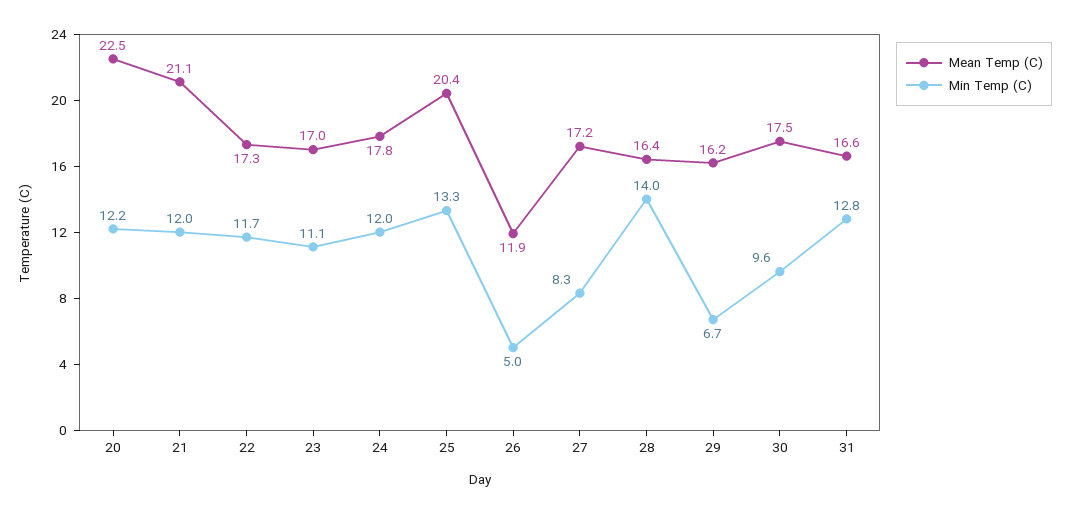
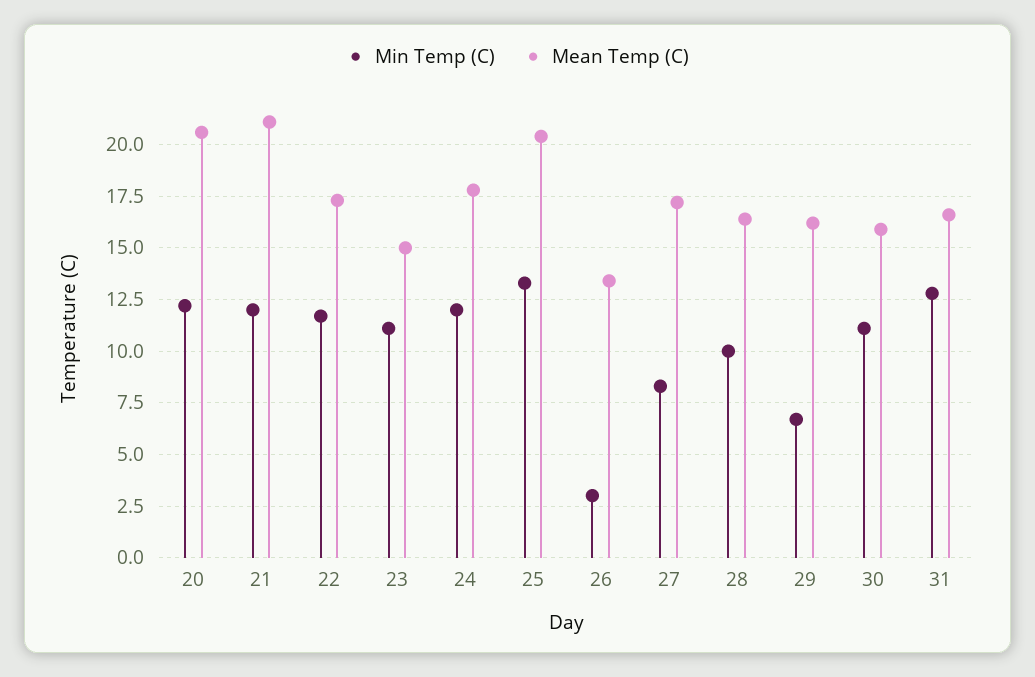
  {
    "Mean Temp (C)": {
-     "20": 22.5,
+     "20": 20.5,
      "21": 21.1,
      "22": 17.3,
-     "23": 17,
+     "23": 15,
      "24": 17.8,
      "25": 20.4,
-     "26": 11.9,
+     "26": 13.5,
      "27": 17.2,
      "28": 16.4,
      "29": 16.2,
-     "30": 17.5,
+     "30": 16,
      "31": 16.6
    },
    "Min Temp (C)": {
      "20": 12.2,
      "21": 12,
      "22": 11.7,
      "23": 11.1,
      "24": 12,
      "25": 13.3,
-     "26": 5,
+     "26": 3,
      "27": 8.3,
-     "28": 14,
+     "28": 10,
      "29": 6.7,
-     "30": 9.6,
+     "30": 11,
      "31": 12.8
    }
  }

